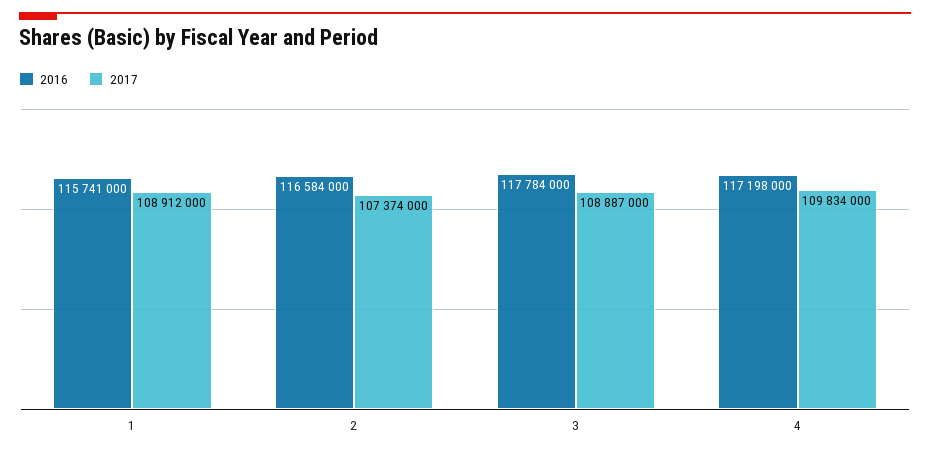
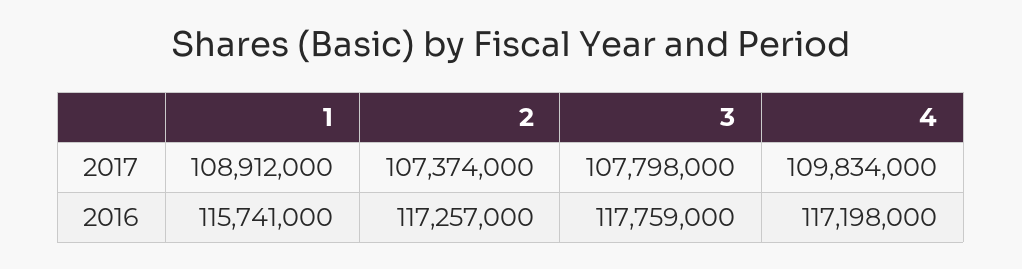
  {
    "2016": {
      "1": 115741000,
-     "2": 116584000,
+     "2": 117257000,
-     "3": 117784000,
+     "3": 117759000,
      "4": 117198000
    },
    "2017": {
      "1": 108912000,
      "2": 107374000,
-     "3": 108887000,
+     "3": 107798000,
      "4": 109834000
    }
  }

